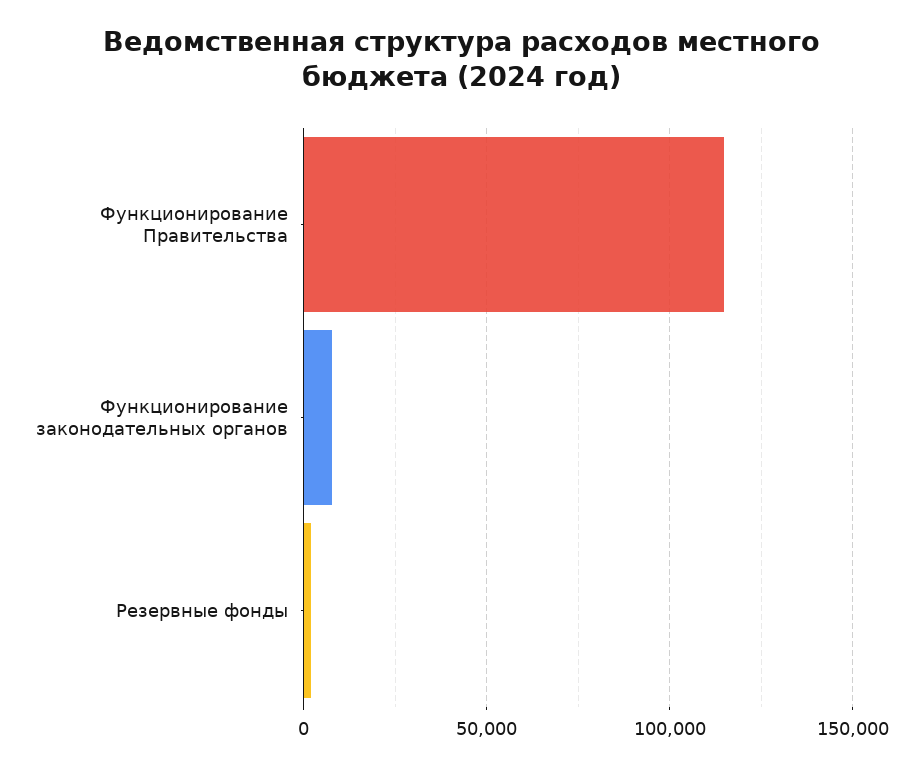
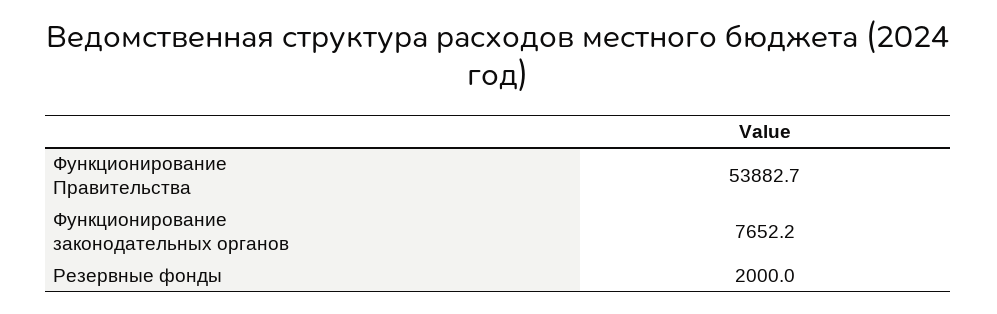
  {
-   "Функционирование Правительства": 115000,
+   "Функционирование Правительства": 53882.7,
    "Функционирование законодательных органов": 7652.2,
    "Резервные фонды": 2000
  }

